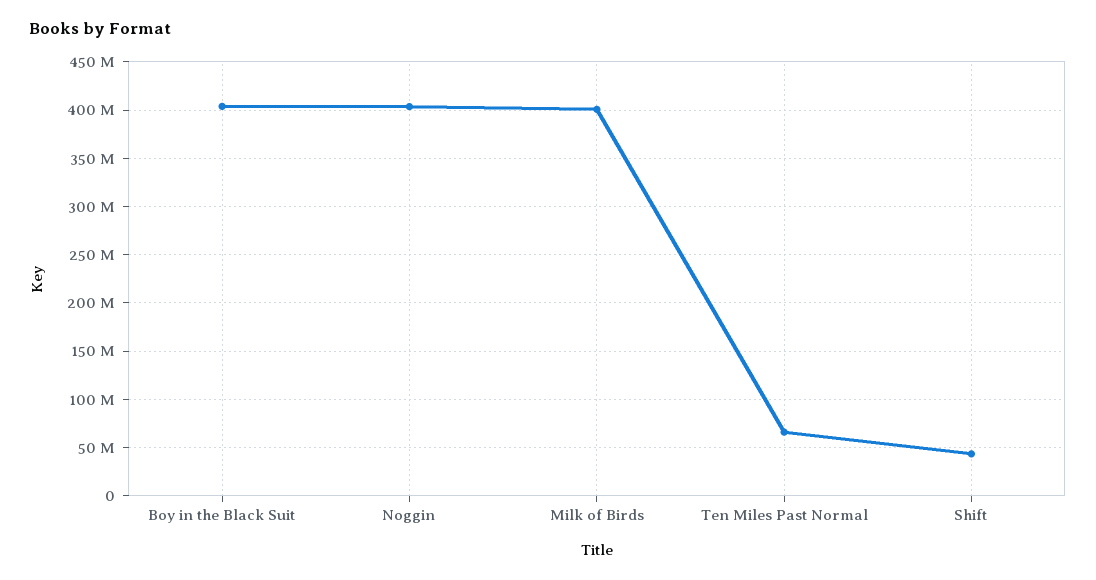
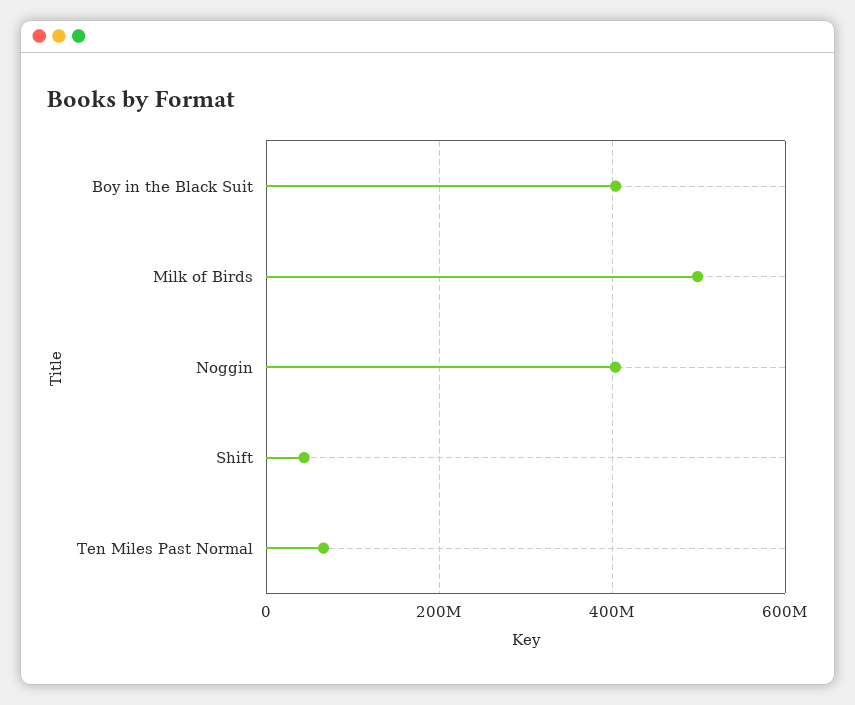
  {
    "Boy in the Black Suit": 400000000,
    "Noggin": 400000000,
-   "Milk of Birds": 400000000,
+   "Milk of Birds": 500000000,
    "Ten Miles Past Normal": 70000000,
    "Shift": 40000000
  }

